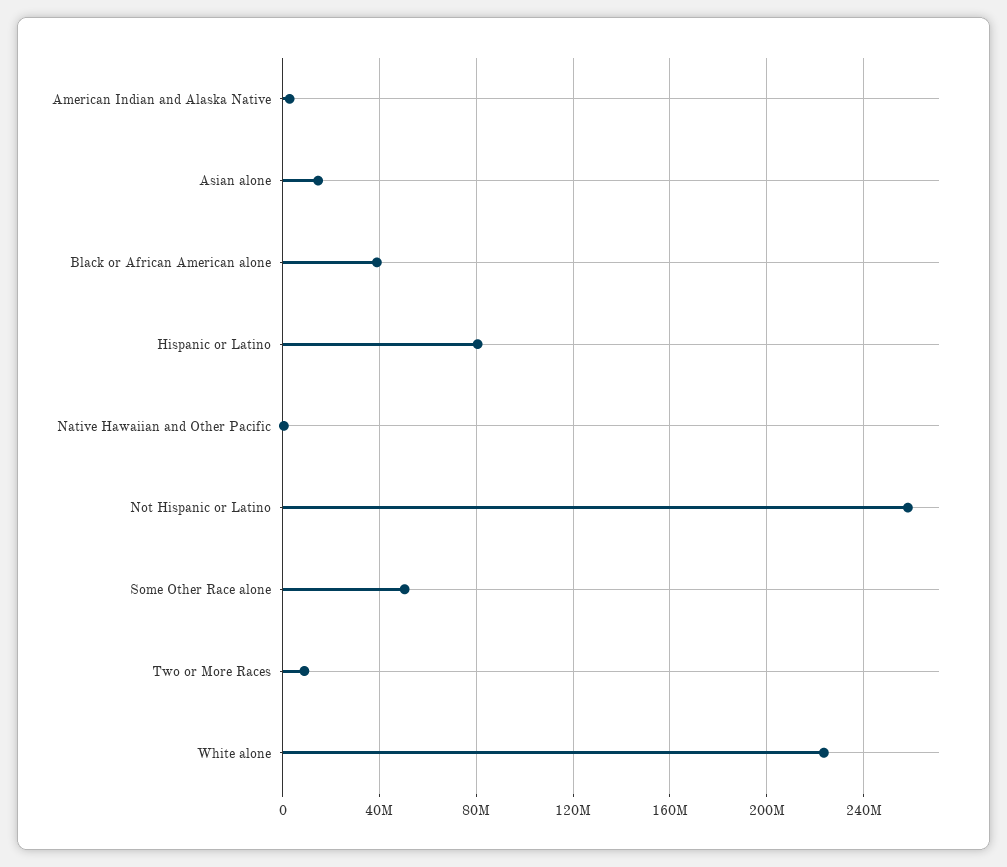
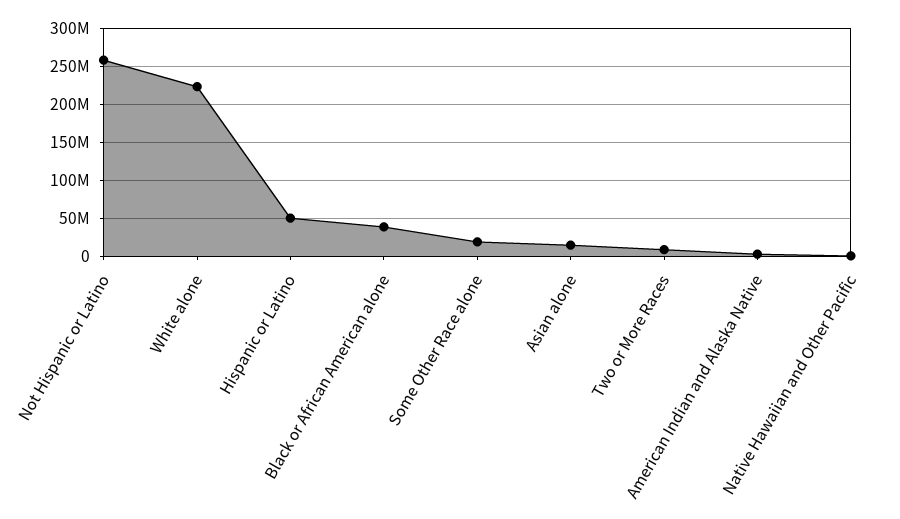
  {
    "American Indian and Alaska Native": 5000000,
    "Asian alone": 15000000,
    "Black or African American alone": 40000000,
-   "Hispanic or Latino": 80000000,
+   "Hispanic or Latino": 50000000,
    "Native Hawaiian and Other Pacific": 0,
    "Not Hispanic or Latino": 260000000,
-   "Some Other Race alone": 50000000,
+   "Some Other Race alone": 20000000,
    "Two or More Races": 10000000,
    "White alone": 225000000
  }

